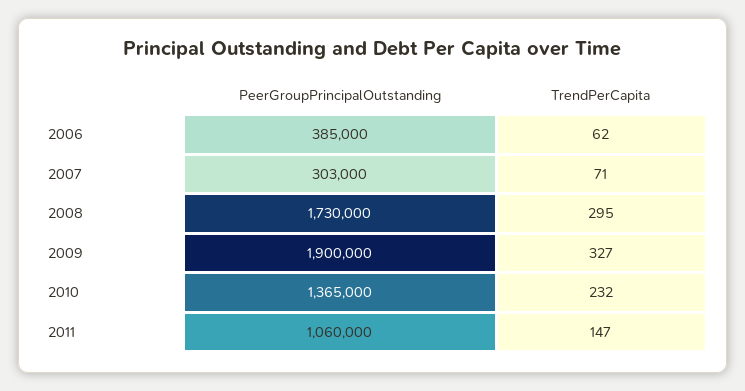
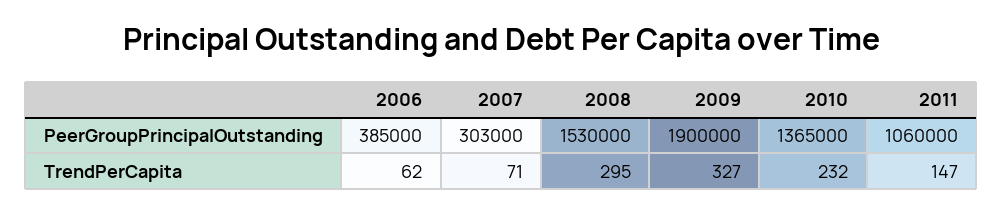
  {
    "PeerGroupPrincipalOutstanding": {
      "2006": 385000,
      "2007": 303000,
-     "2008": 1730000,
+     "2008": 1530000,
      "2009": 1900000,
      "2010": 1365000,
      "2011": 1060000
    },
    "TrendPerCapita": {
      "2006": 62,
      "2007": 71,
      "2008": 295,
      "2009": 327,
      "2010": 232,
      "2011": 147
    }
  }

